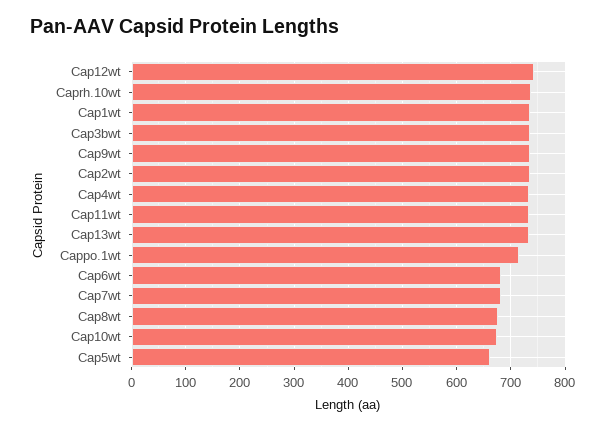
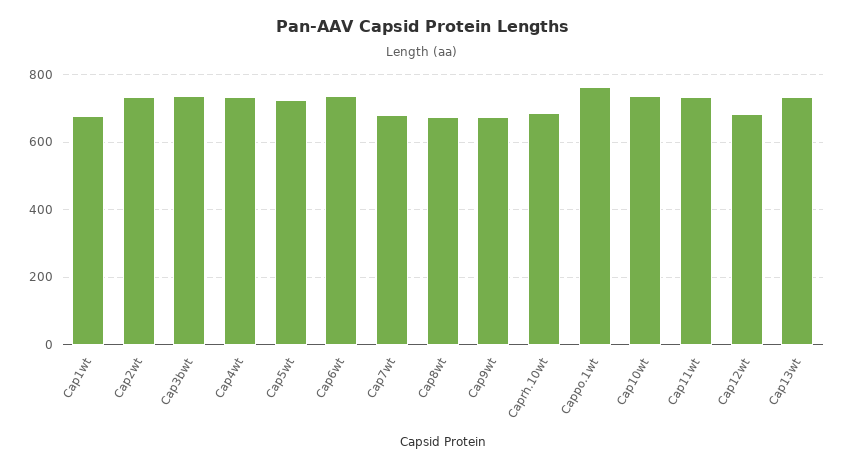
  {
-   "Cap12wt": 740,
+   "Cap12wt": 680,
-   "Caprh.10wt": 740,
+   "Caprh.10wt": 680,
-   "Cap1wt": 740,
+   "Cap1wt": 680,
    "Cap3bwt": 740,
-   "Cap9wt": 740,
+   "Cap9wt": 680,
    "Cap2wt": 740,
    "Cap4wt": 740,
    "Cap11wt": 740,
    "Cap13wt": 740,
-   "Cappo.1wt": 720,
+   "Cappo.1wt": 760,
-   "Cap6wt": 680,
+   "Cap6wt": 740,
    "Cap7wt": 680,
    "Cap8wt": 680,
-   "Cap10wt": 680,
+   "Cap10wt": 740,
-   "Cap5wt": 660
+   "Cap5wt": 720
  }

